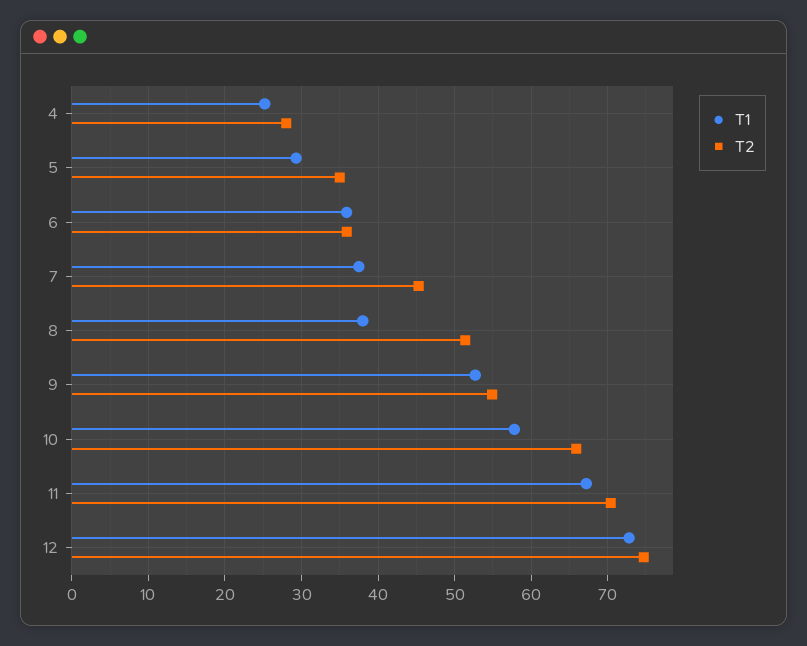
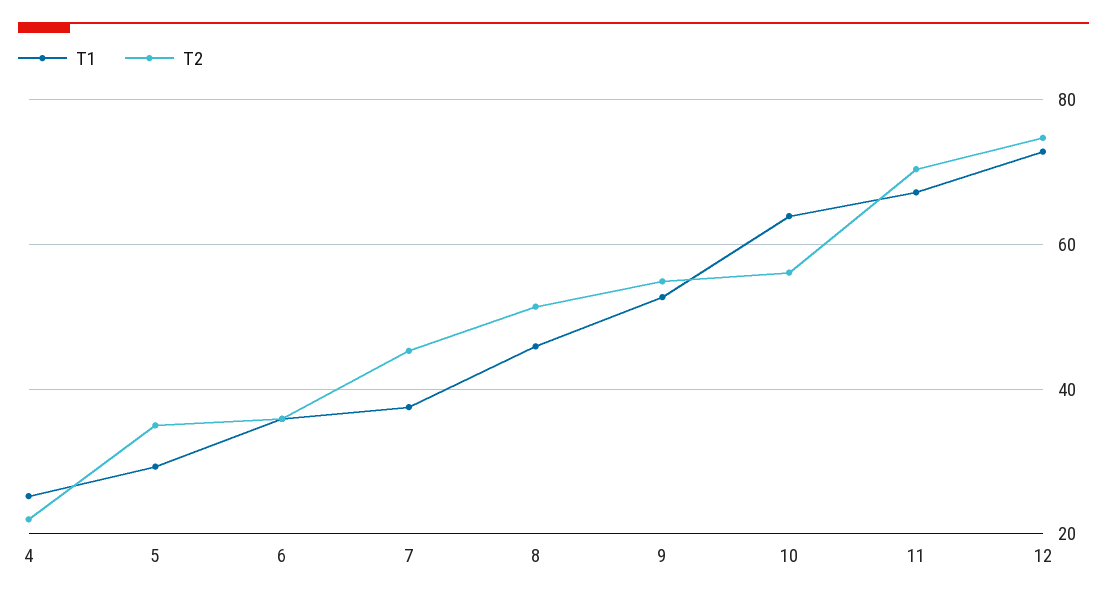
  {
    "T1": {
      "4": 25,
      "5": 29,
      "6": 36,
      "7": 38,
-     "8": 38,
+     "8": 46,
      "9": 53,
-     "10": 58,
+     "10": 64,
      "11": 67,
      "12": 73
    },
    "T2": {
-     "4": 28,
+     "4": 22,
      "5": 35,
      "6": 36,
      "7": 45,
      "8": 51,
      "9": 55,
-     "10": 66,
+     "10": 56,
      "11": 70,
      "12": 75
    }
  }

